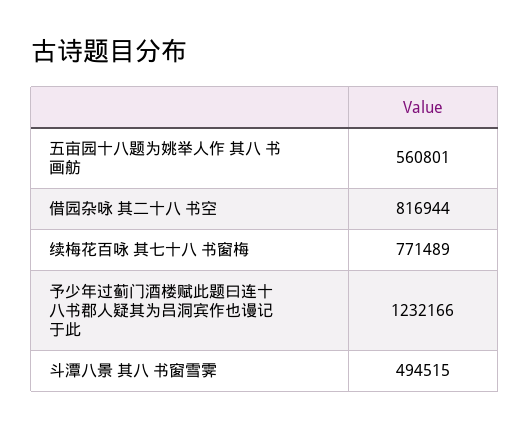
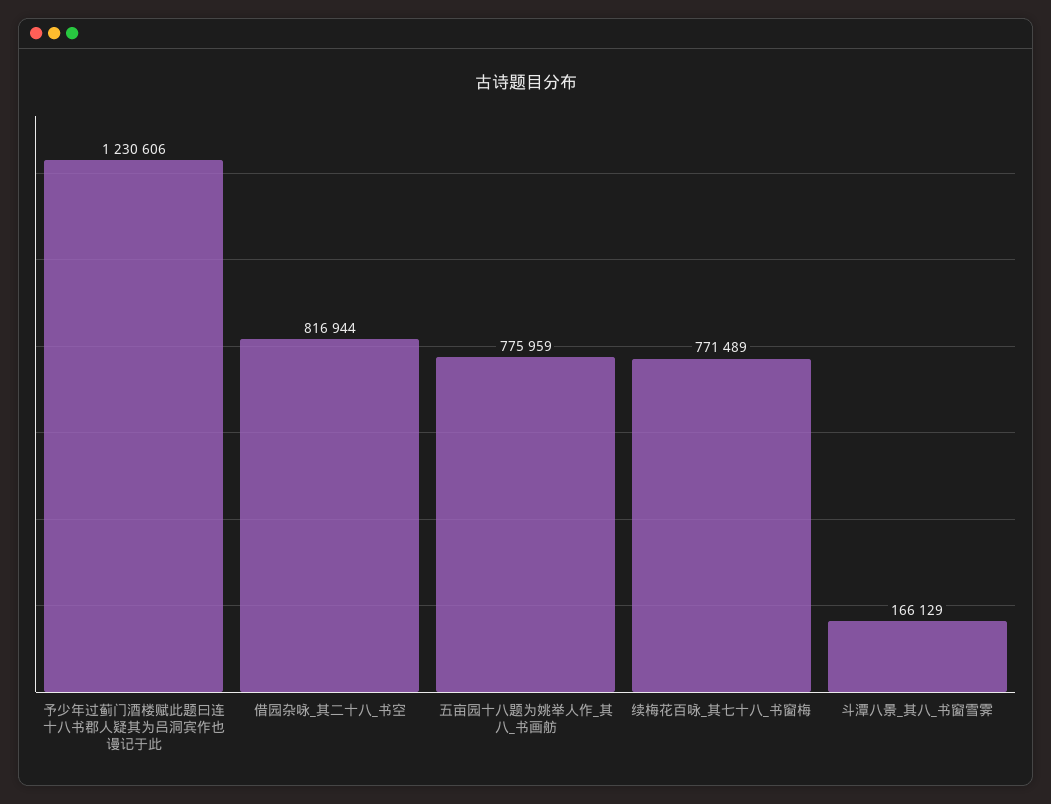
  {
-   "五亩园十八题为姚举人作 其八 书画舫": 560801,
+   "五亩园十八题为姚举人作 其八 书画舫": 775959,
    "借园杂咏 其二十八 书空": 816944,
    "续梅花百咏 其七十八 书窗梅": 771489,
-   "予少年过蓟门酒楼赋此题曰连十八书郡人疑其为吕洞宾作也谩记于此": 1232166,
+   "予少年过蓟门酒楼赋此题曰连十八书郡人疑其为吕洞宾作也谩记于此": 1230606,
-   "斗潭八景 其八 书窗雪霁": 494515
+   "斗潭八景 其八 书窗雪霁": 166129
  }

